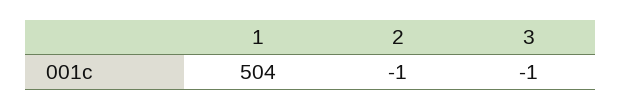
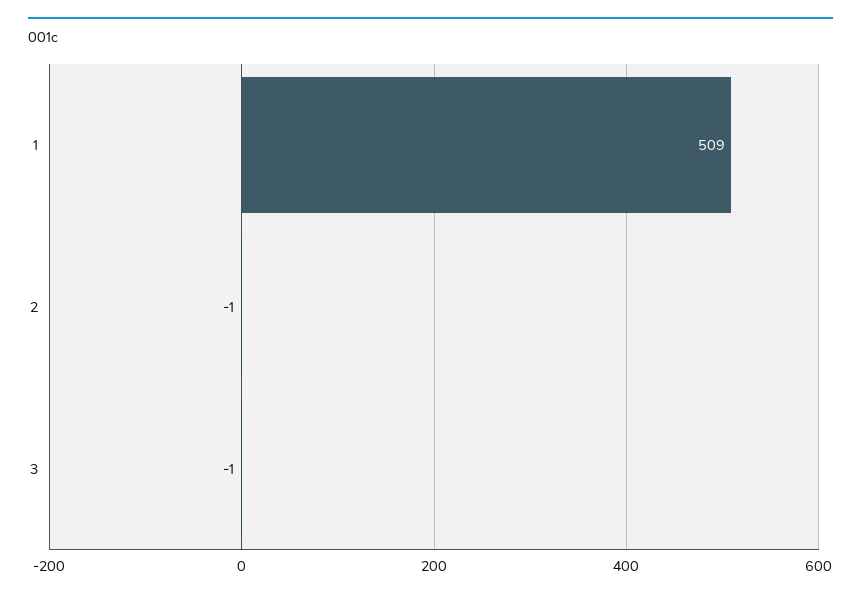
  {
-   "1": 504,
+   "1": 509,
    "2": -1,
    "3": -1
  }

